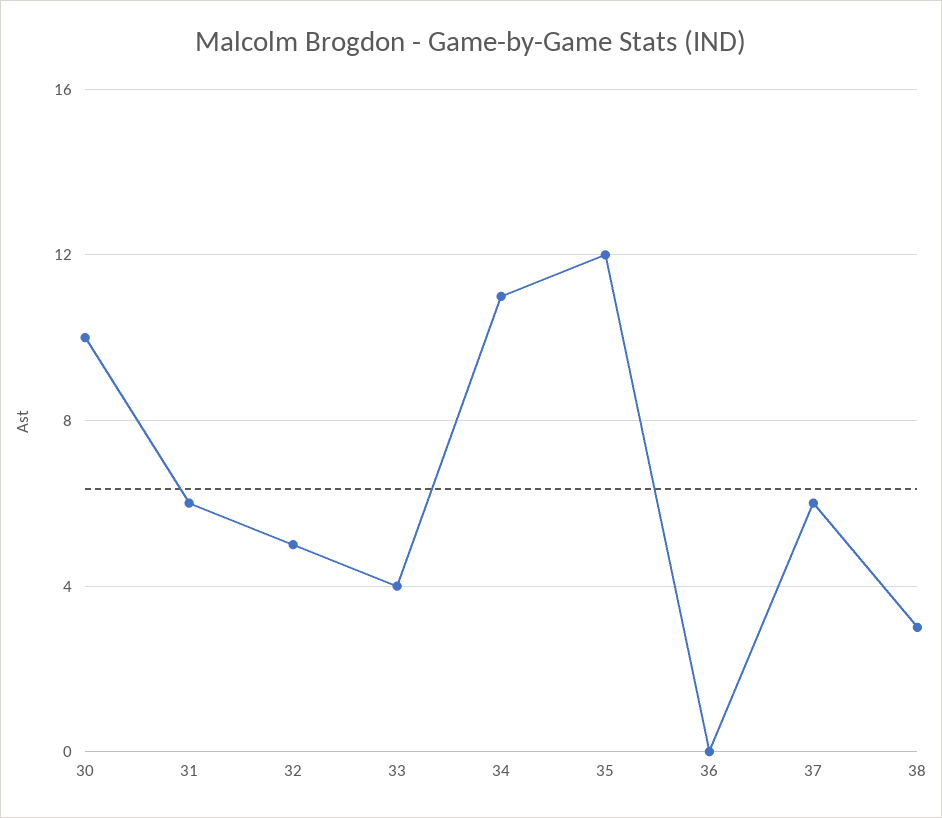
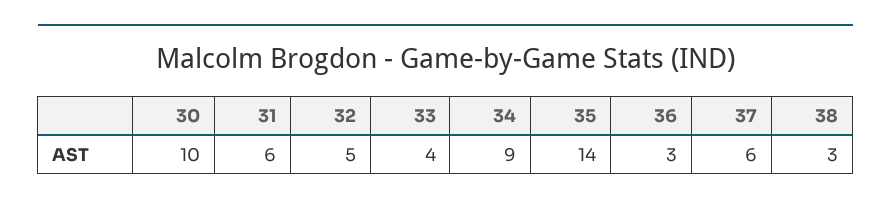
  {
    "30": 10,
    "31": 6,
    "32": 5,
    "33": 4,
-   "34": 11,
+   "34": 9,
-   "35": 12,
+   "35": 14,
-   "36": 0,
+   "36": 3,
    "37": 6,
    "38": 3
  }

